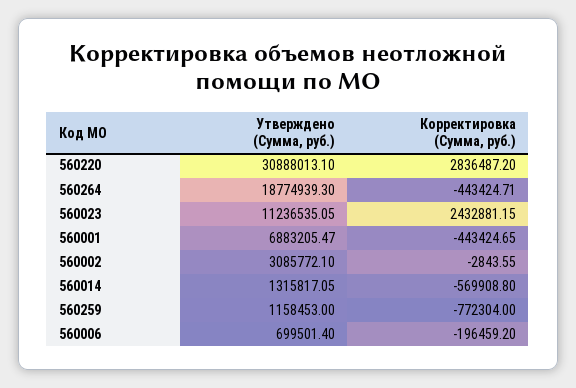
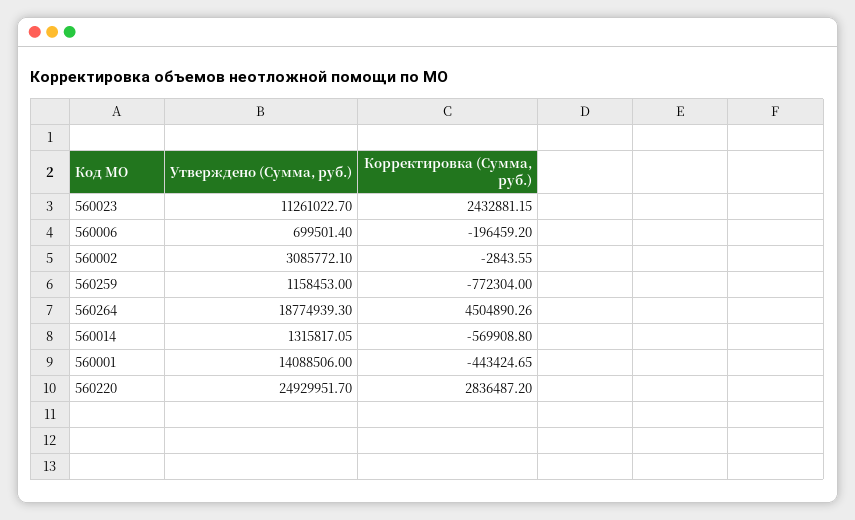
  {
    "Утверждено (Сумма, руб.)": {
-     "560220": 30888013.1,
+     "560220": 24929951.7,
      "560264": 18774939.3,
-     "560023": 11236535.05,
+     "560023": 11261022.7,
-     "560001": 6883205.47,
+     "560001": 14088506,
      "560002": 3085772.1,
      "560014": 1315817.05,
      "560259": 1158453,
      "560006": 699501.4
    },
    "Корректировка (Сумма, руб.)": {
      "560220": 2836487.2,
-     "560264": -443424.71,
+     "560264": 4504890.26,
      "560023": 2432881.15,
      "560001": -443424.65,
      "560002": -2843.55,
      "560014": -569908.8,
      "560259": -772304,
      "560006": -196459.2
    }
  }

